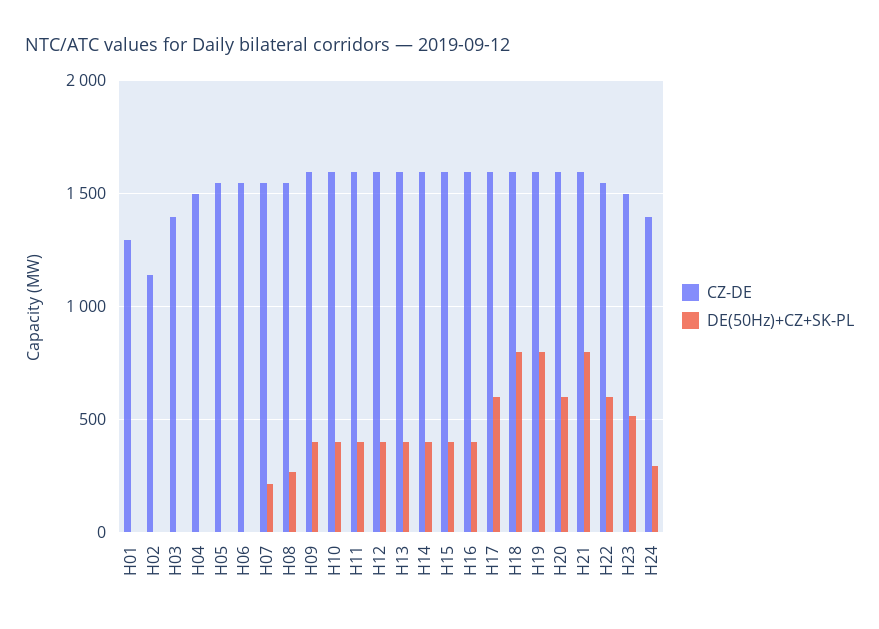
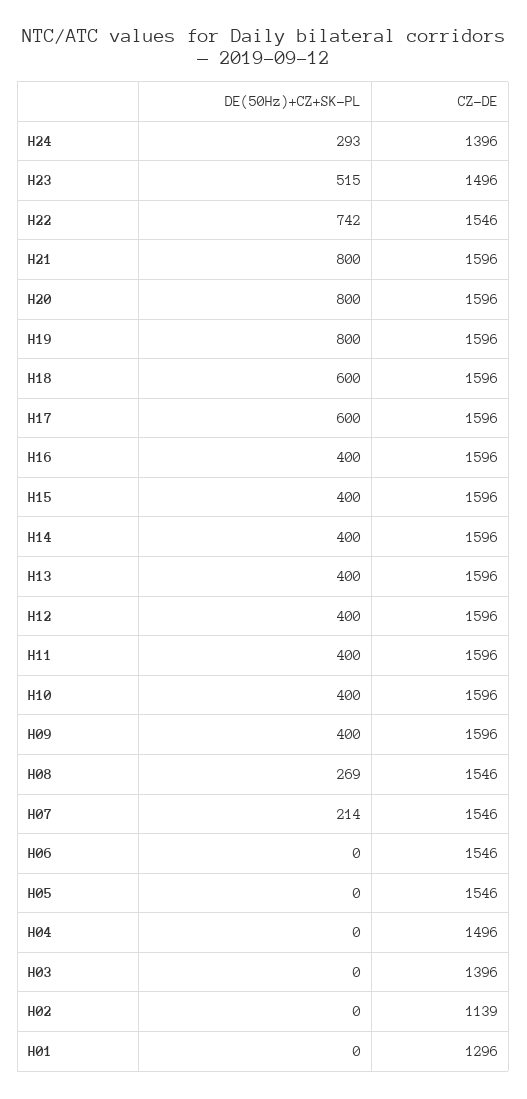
  {
    "CZ-DE": {
      "H01": 1296,
      "H02": 1139,
      "H03": 1396,
      "H04": 1496,
      "H05": 1546,
      "H06": 1546,
      "H07": 1546,
      "H08": 1546,
      "H09": 1596,
      "H10": 1596,
      "H11": 1596,
      "H12": 1596,
      "H13": 1596,
      "H14": 1596,
      "H15": 1596,
      "H16": 1596,
      "H17": 1596,
      "H18": 1596,
      "H19": 1596,
      "H20": 1596,
      "H21": 1596,
      "H22": 1546,
      "H23": 1496,
      "H24": 1396
    },
    "DE(50Hz)+CZ+SK-PL": {
      "H01": 0,
      "H02": 0,
      "H03": 0,
      "H04": 0,
      "H05": 0,
      "H06": 0,
      "H07": 214,
      "H08": 269,
      "H09": 400,
      "H10": 400,
      "H11": 400,
      "H12": 400,
      "H13": 400,
      "H14": 400,
      "H15": 400,
      "H16": 400,
      "H17": 600,
-     "H18": 800,
+     "H18": 600,
      "H19": 800,
-     "H20": 600,
+     "H20": 800,
      "H21": 800,
-     "H22": 600,
+     "H22": 742,
      "H23": 515,
      "H24": 293
    }
  }

